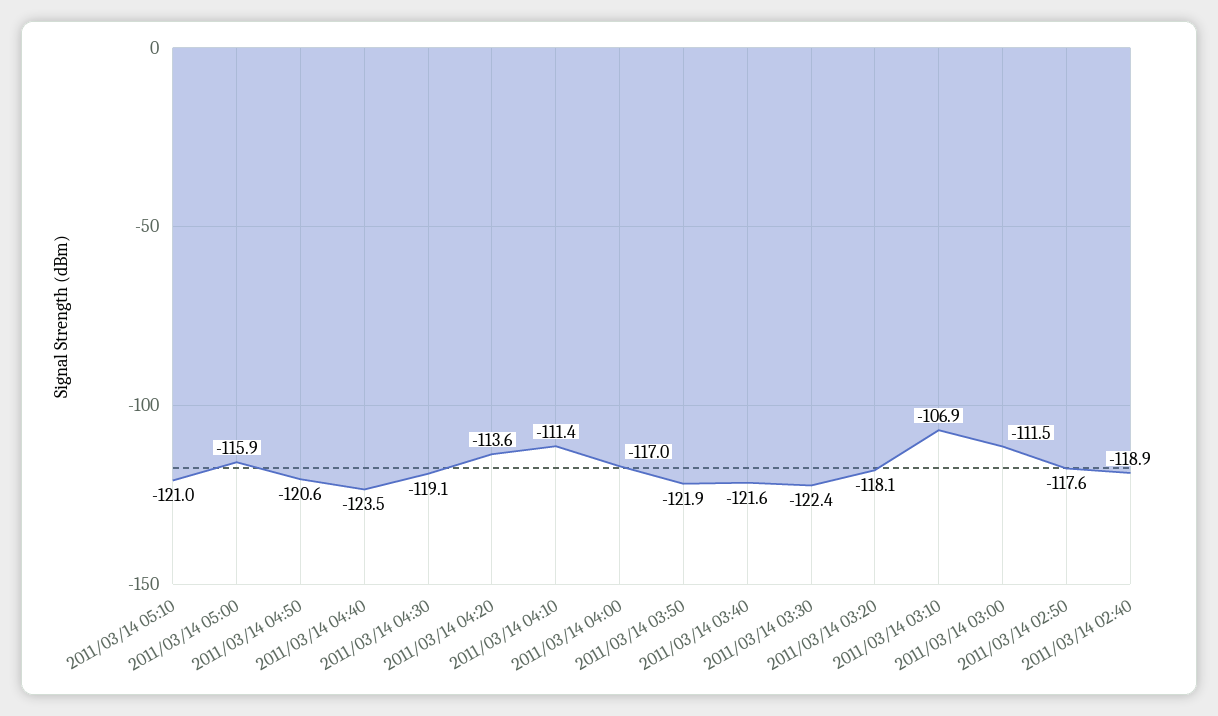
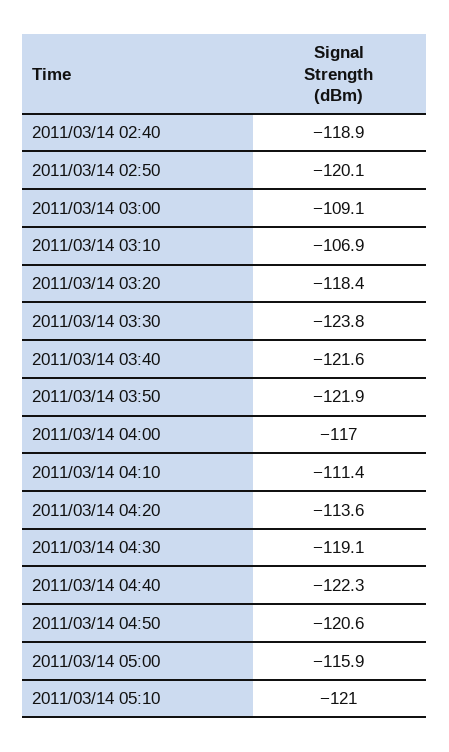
  {
    "2011/03/14 05:10": -121,
    "2011/03/14 05:00": -115.9,
    "2011/03/14 04:50": -120.6,
-   "2011/03/14 04:40": -123.5,
+   "2011/03/14 04:40": -122.3,
    "2011/03/14 04:30": -119.1,
    "2011/03/14 04:20": -113.6,
    "2011/03/14 04:10": -111.4,
    "2011/03/14 04:00": -117,
    "2011/03/14 03:50": -121.9,
    "2011/03/14 03:40": -121.6,
-   "2011/03/14 03:30": -122.4,
+   "2011/03/14 03:30": -123.8,
-   "2011/03/14 03:20": -118.1,
+   "2011/03/14 03:20": -118.4,
    "2011/03/14 03:10": -106.9,
-   "2011/03/14 03:00": -111.5,
+   "2011/03/14 03:00": -109.1,
-   "2011/03/14 02:50": -117.6,
+   "2011/03/14 02:50": -120.1,
    "2011/03/14 02:40": -118.9
  }

